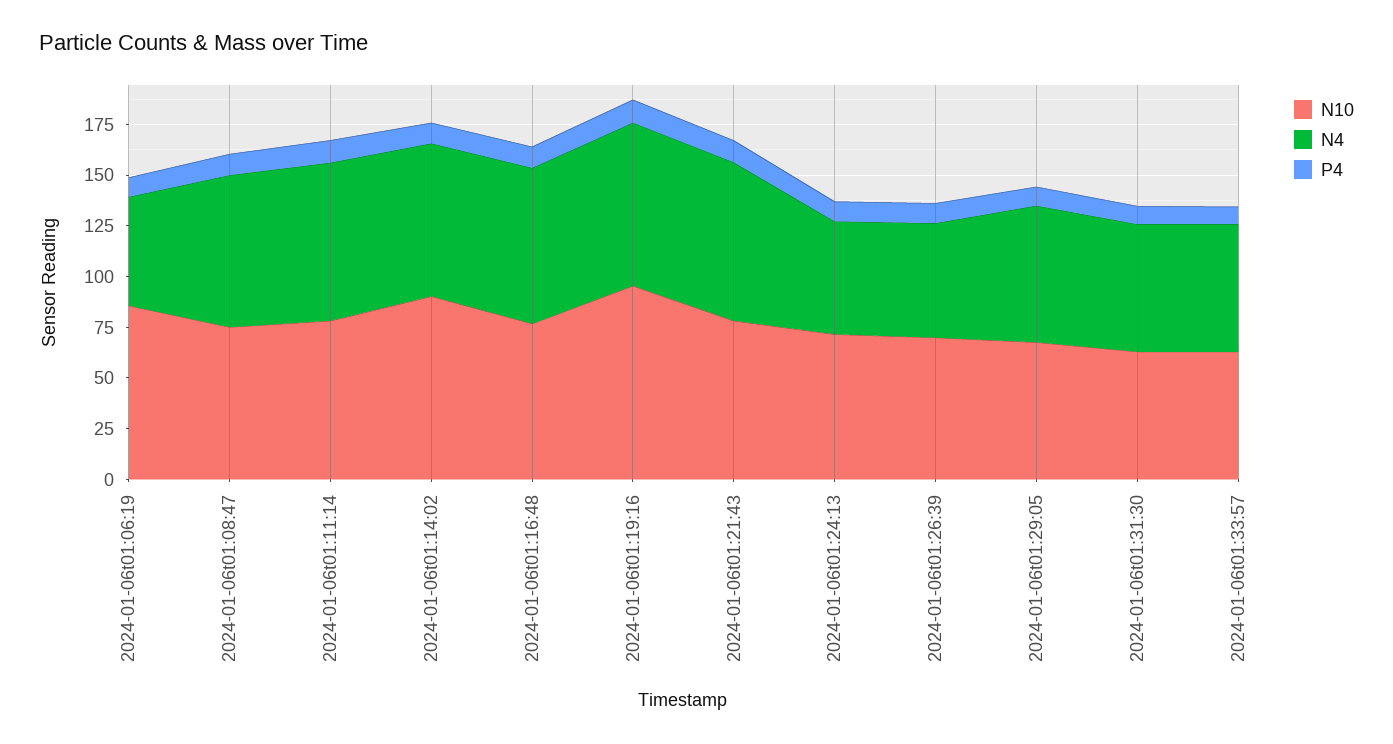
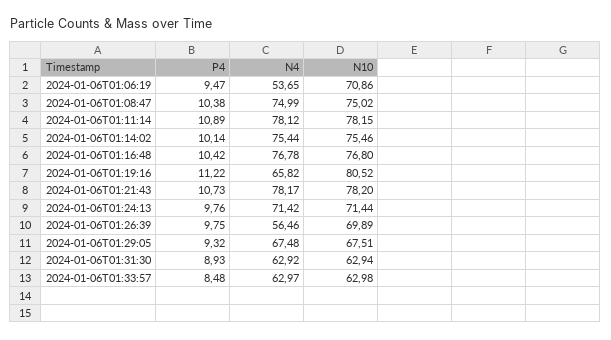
  {
    "N10": {
-     "2024-01-06t01:06:19": 85,
+     "2024-01-06t01:06:19": 70.86,
      "2024-01-06t01:08:47": 75.02,
      "2024-01-06t01:11:14": 78.15,
-     "2024-01-06t01:14:02": 90,
+     "2024-01-06t01:14:02": 75.46,
      "2024-01-06t01:16:48": 76.8,
-     "2024-01-06t01:19:16": 95,
+     "2024-01-06t01:19:16": 80.52,
      "2024-01-06t01:21:43": 78.2,
      "2024-01-06t01:24:13": 71.44,
      "2024-01-06t01:26:39": 69.89,
      "2024-01-06t01:29:05": 67.51,
      "2024-01-06t01:31:30": 62.94,
      "2024-01-06t01:33:57": 62.98
    },
    "N4": {
      "2024-01-06t01:06:19": 53.65,
      "2024-01-06t01:08:47": 74.99,
      "2024-01-06t01:11:14": 78.12,
      "2024-01-06t01:14:02": 75.44,
      "2024-01-06t01:16:48": 76.78,
-     "2024-01-06t01:19:16": 80,
+     "2024-01-06t01:19:16": 65.82,
      "2024-01-06t01:21:43": 78.17,
-     "2024-01-06t01:24:13": 55,
+     "2024-01-06t01:24:13": 71.42,
      "2024-01-06t01:26:39": 56.46,
      "2024-01-06t01:29:05": 67.48,
      "2024-01-06t01:31:30": 62.92,
      "2024-01-06t01:33:57": 62.97
    },
    "P4": {
      "2024-01-06t01:06:19": 9.47,
      "2024-01-06t01:08:47": 10.38,
      "2024-01-06t01:11:14": 10.89,
      "2024-01-06t01:14:02": 10.14,
      "2024-01-06t01:16:48": 10.42,
      "2024-01-06t01:19:16": 11.22,
      "2024-01-06t01:21:43": 10.73,
      "2024-01-06t01:24:13": 9.76,
      "2024-01-06t01:26:39": 9.75,
      "2024-01-06t01:29:05": 9.32,
      "2024-01-06t01:31:30": 8.93,
      "2024-01-06t01:33:57": 8.48
    }
  }

